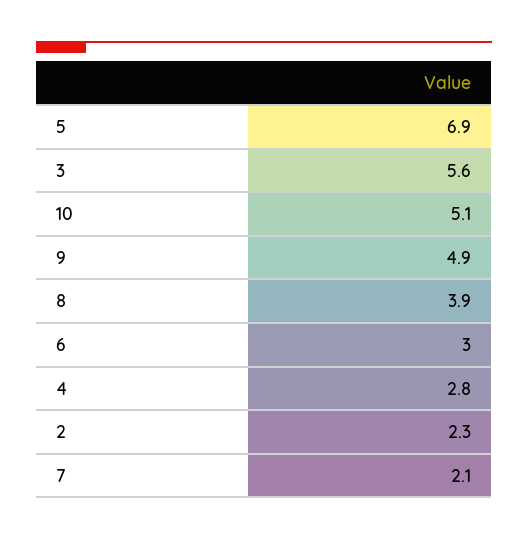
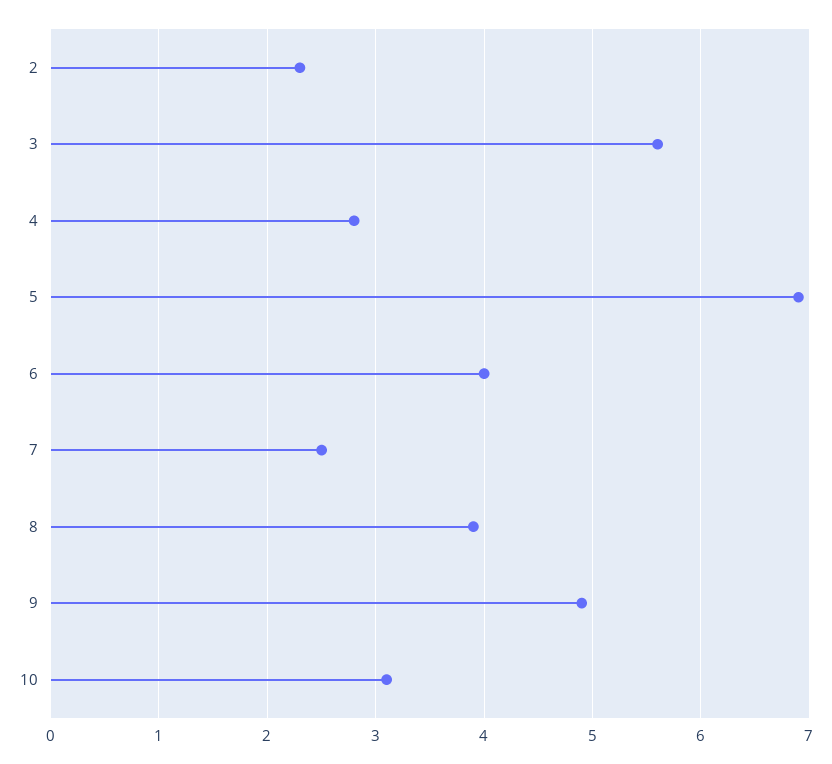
  {
    "5": 6.9,
    "3": 5.6,
-   "10": 5.1,
+   "10": 3.1,
    "9": 4.9,
    "8": 3.9,
-   "6": 3,
+   "6": 4,
    "4": 2.8,
    "2": 2.3,
-   "7": 2.1
+   "7": 2.5
  }

